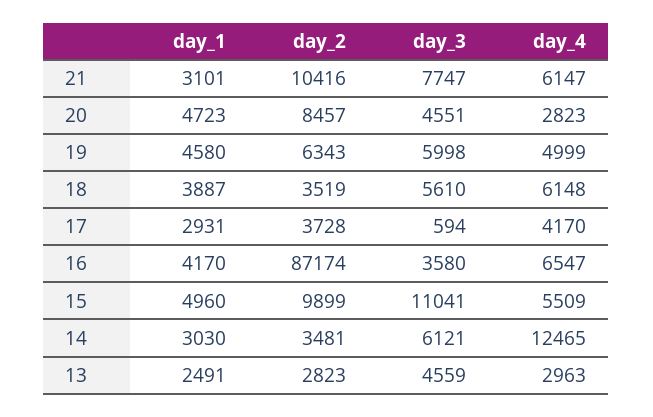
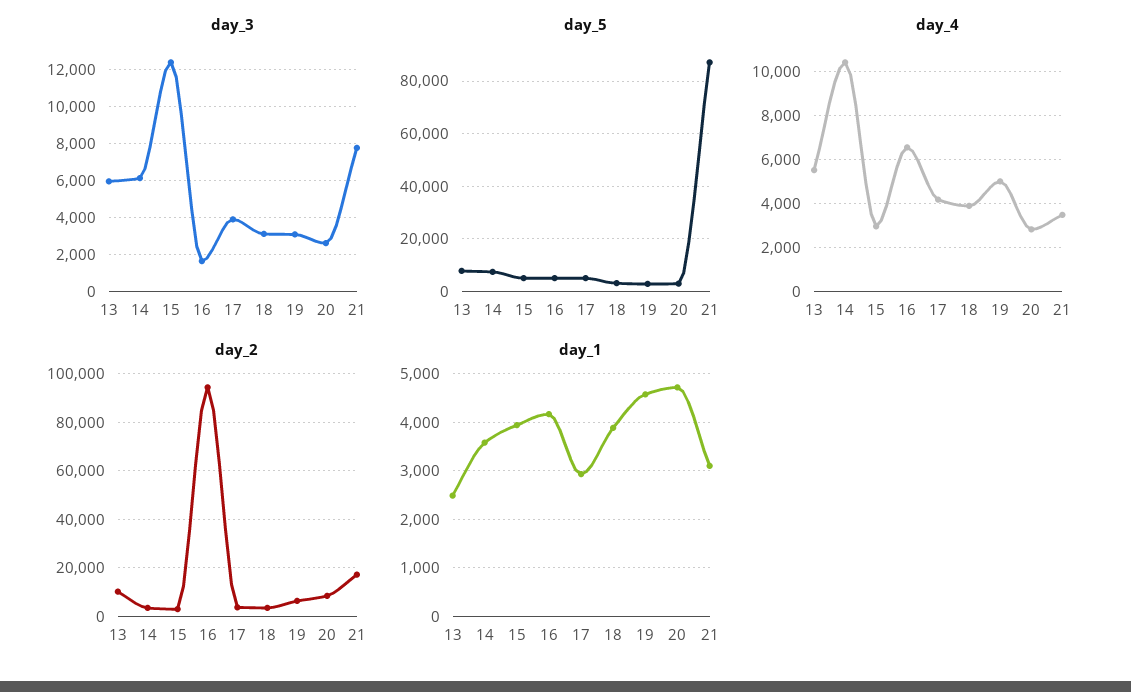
  {
    "day_1": {
      "21": 3101,
      "20": 4723,
      "19": 4580,
      "18": 3887,
      "17": 2931,
      "16": 4170,
-     "15": 4960,
+     "15": 4000,
-     "14": 3030,
+     "14": 3600,
      "13": 2491
    },
    "day_2": {
-     "21": 10416,
+     "21": 17500,
      "20": 8457,
      "19": 6343,
      "18": 3519,
      "17": 3728,
-     "16": 87174,
+     "16": 95000,
-     "15": 9899,
+     "15": 2500,
      "14": 3481,
-     "13": 2823
+     "13": 10000
    },
    "day_3": {
      "21": 7747,
-     "20": 4551,
+     "20": 2500,
-     "19": 5998,
+     "19": 3000,
-     "18": 5610,
+     "18": 3000,
-     "17": 594,
+     "17": 4000,
-     "16": 3580,
+     "16": 1500,
-     "15": 11041,
+     "15": 12500,
      "14": 6121,
-     "13": 4559
+     "13": 6000
    },
    "day_4": {
-     "21": 6147,
+     "21": 3500,
      "20": 2823,
      "19": 4999,
-     "18": 6148,
+     "18": 4000,
      "17": 4170,
      "16": 6547,
-     "15": 5509,
+     "15": 3000,
-     "14": 12465,
+     "14": 10500,
-     "13": 2963
+     "13": 5500
-   }
+   },
+   "day_5": {
+     "13": 7500,
+     "14": 7500,
+     "15": 5000,
+     "16": 5000,
+     "17": 5000,
+     "18": 2500,
+     "19": 2500,
+     "20": 2500,
+     "21": 87500
+   }
  }

